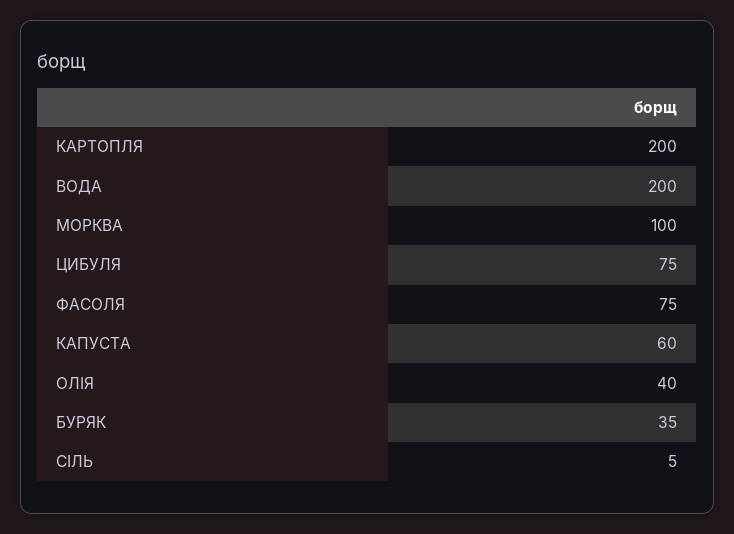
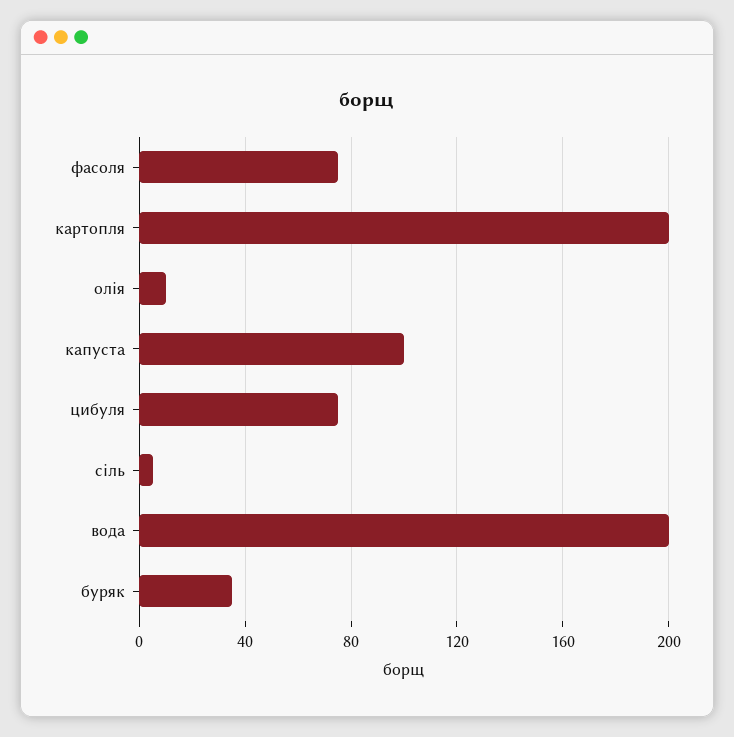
  {
    "КАРТОПЛЯ": 200,
    "ВОДА": 200,
-   "МОРКВА": 100,
    "ЦИБУЛЯ": 75,
    "ФАСОЛЯ": 75,
-   "КАПУСТА": 60,
+   "КАПУСТА": 100,
-   "ОЛІЯ": 40,
+   "ОЛІЯ": 10,
    "БУРЯК": 35,
    "СІЛЬ": 5
  }

